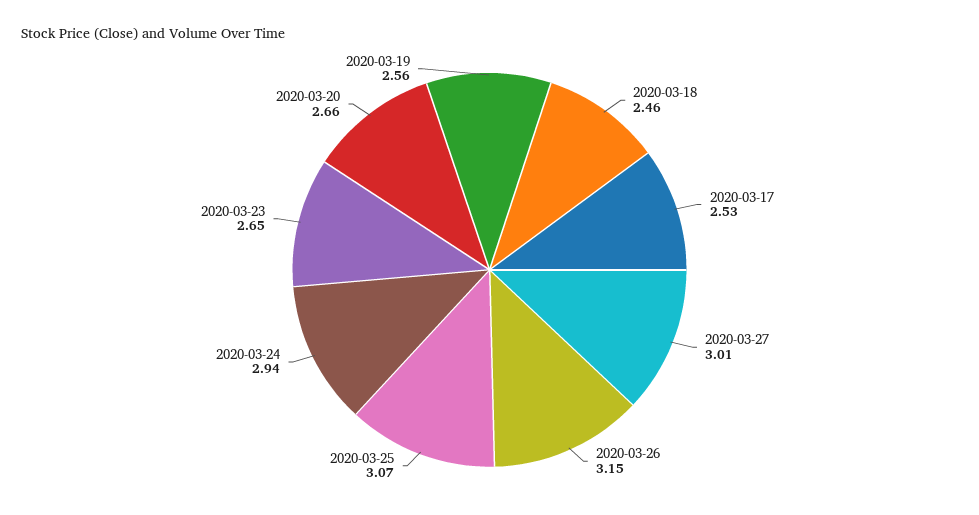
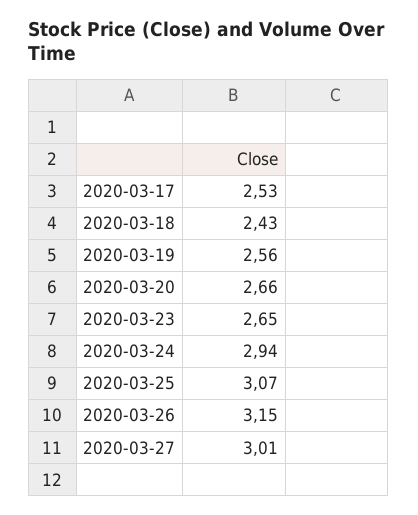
  {
-   "2020-03-18": 2.46,
+   "2020-03-18": 2.43,
    "2020-03-17": 2.53,
    "2020-03-27": 3.01,
    "2020-03-26": 3.15,
    "2020-03-25": 3.07,
    "2020-03-24": 2.94,
    "2020-03-23": 2.65,
    "2020-03-20": 2.66,
    "2020-03-19": 2.56
  }

